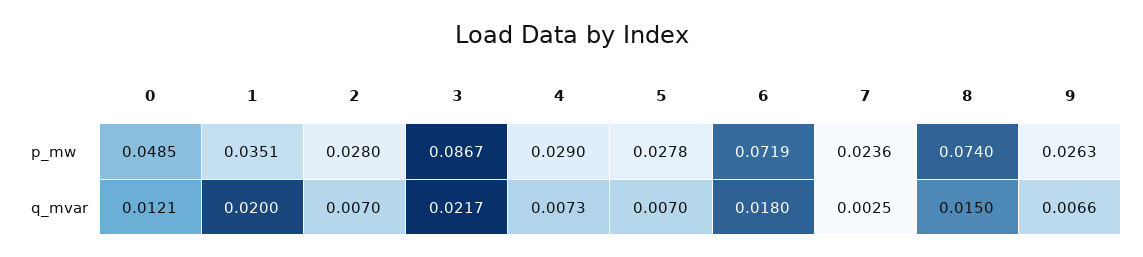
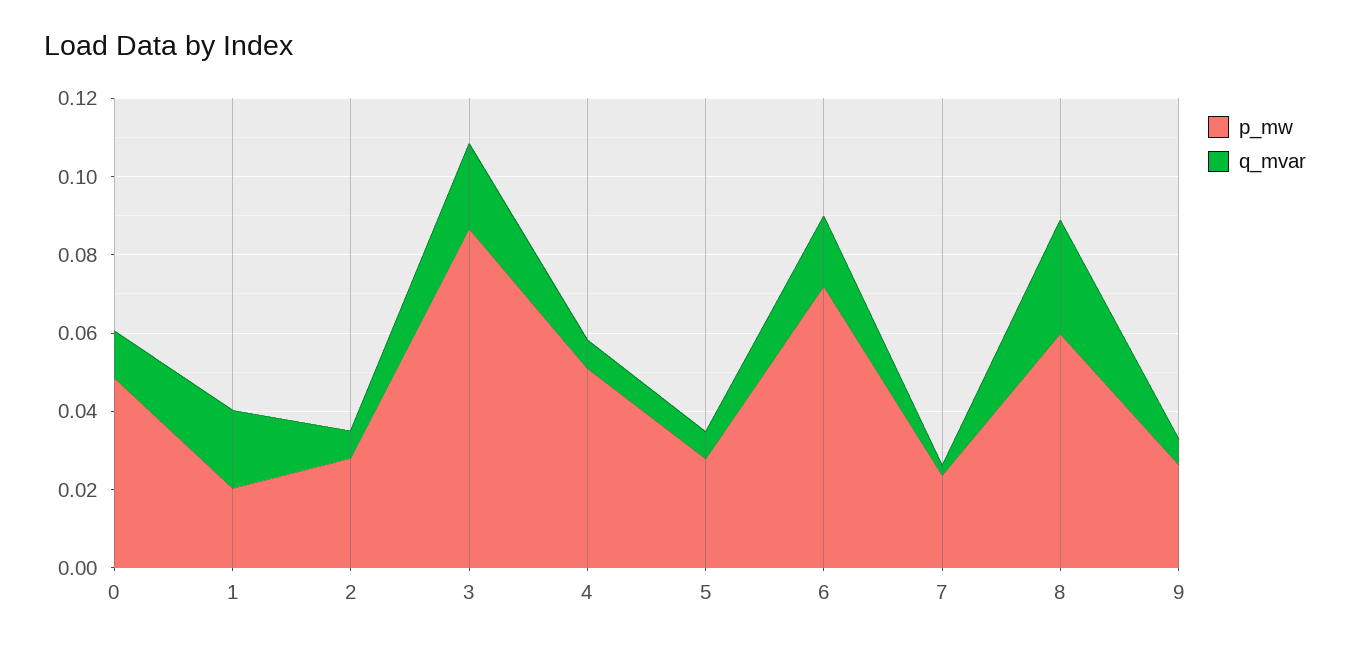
  {
    "p_mw": {
      "0": 0.0485,
-     "1": 0.0351,
+     "1": 0.02,
      "2": 0.028,
      "3": 0.0867,
-     "4": 0.029,
+     "4": 0.05,
      "5": 0.0278,
      "6": 0.0719,
      "7": 0.0236,
-     "8": 0.074,
+     "8": 0.06,
      "9": 0.0263
    },
    "q_mvar": {
      "0": 0.0121,
      "1": 0.02,
      "2": 0.007,
      "3": 0.0217,
      "4": 0.0073,
      "5": 0.007,
      "6": 0.018,
      "7": 0.0025,
-     "8": 0.015,
+     "8": 0.03,
      "9": 0.0066
    }
  }

